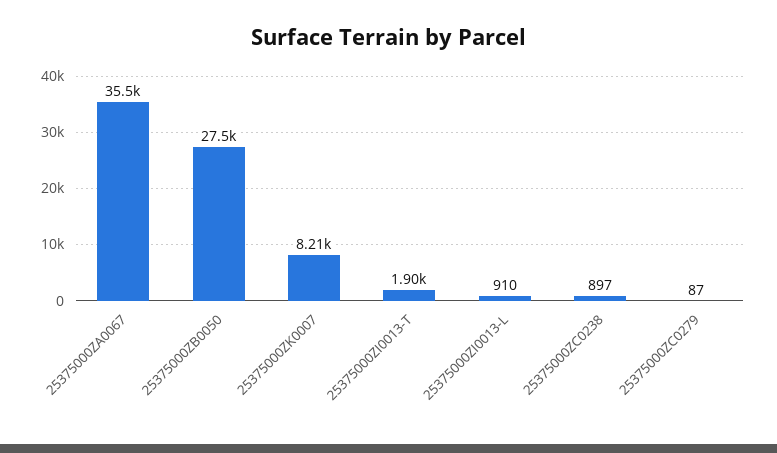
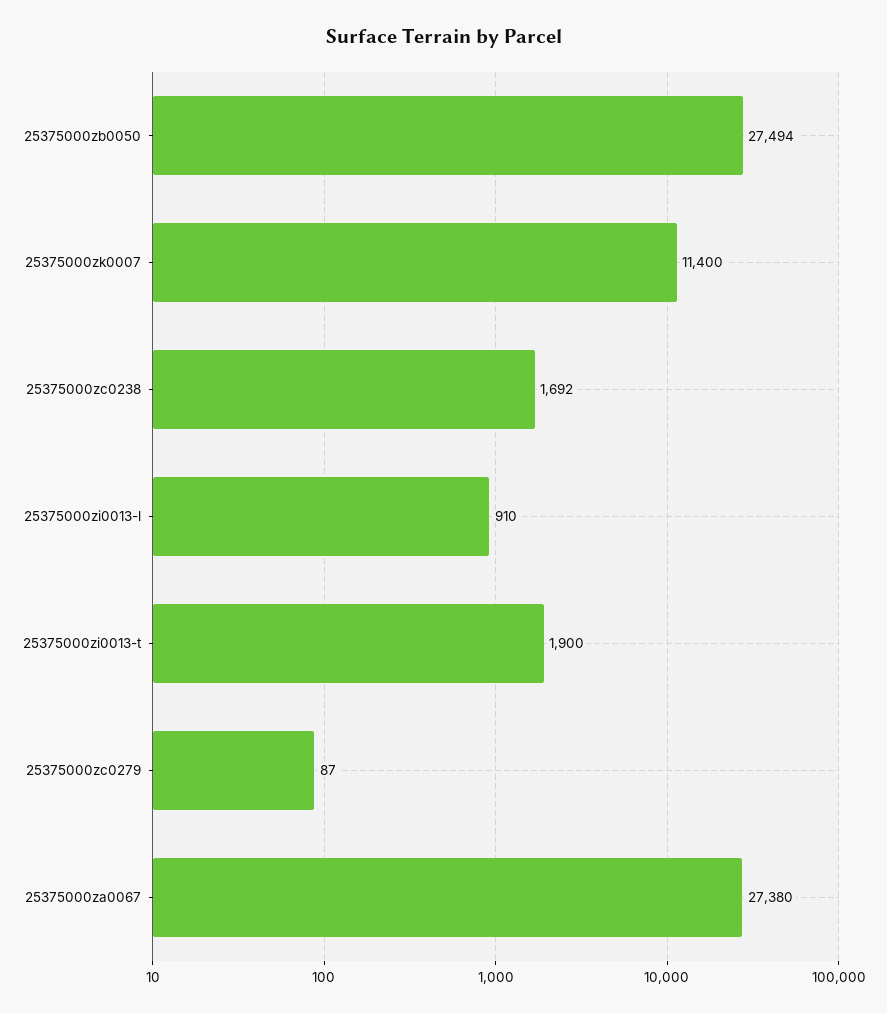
  {
-   "25375000ZA0067": 35500,
+   "25375000ZA0067": 27380,
    "25375000ZB0050": 27494,
-   "25375000ZK0007": 8210,
+   "25375000ZK0007": 11400,
    "25375000ZI0013-T": 1900,
    "25375000ZI0013-L": 910,
-   "25375000ZC0238": 897,
+   "25375000ZC0238": 1692,
    "25375000ZC0279": 87
  }

